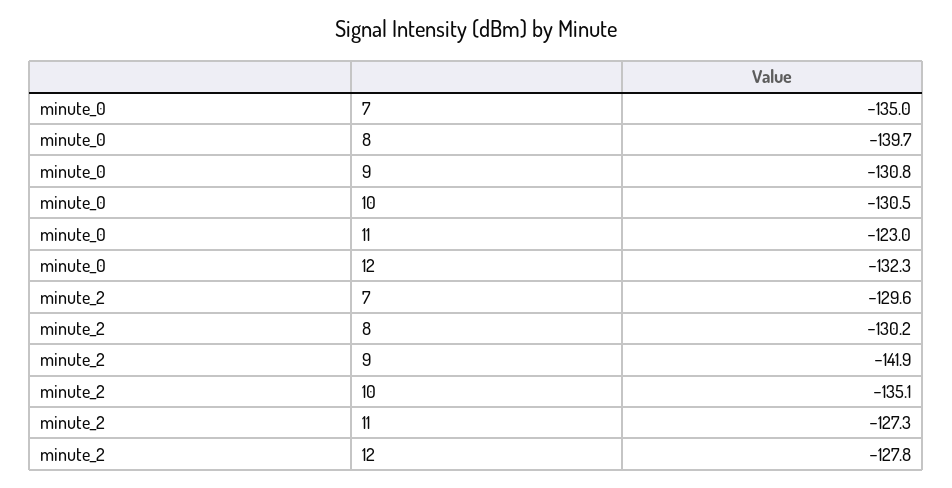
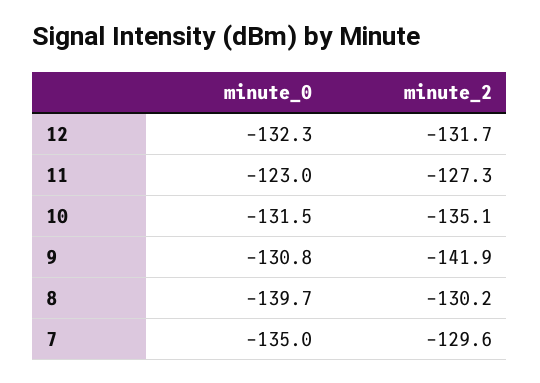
  {
    "minute_0": {
      "7": -135,
      "8": -139.7,
      "9": -130.8,
-     "10": -130.5,
+     "10": -131.5,
      "11": -123,
      "12": -132.3
    },
    "minute_2": {
      "7": -129.6,
      "8": -130.2,
      "9": -141.9,
      "10": -135.1,
      "11": -127.3,
-     "12": -127.8
+     "12": -131.7
    }
  }

